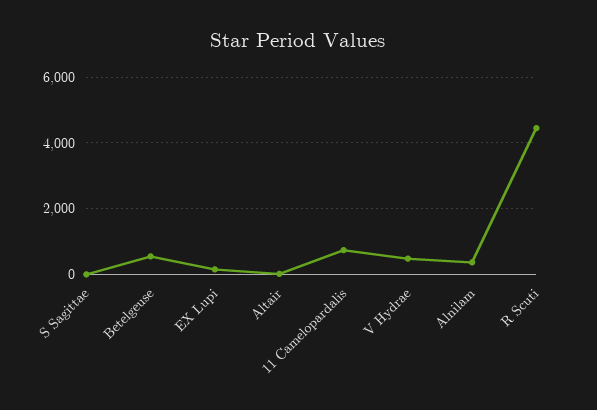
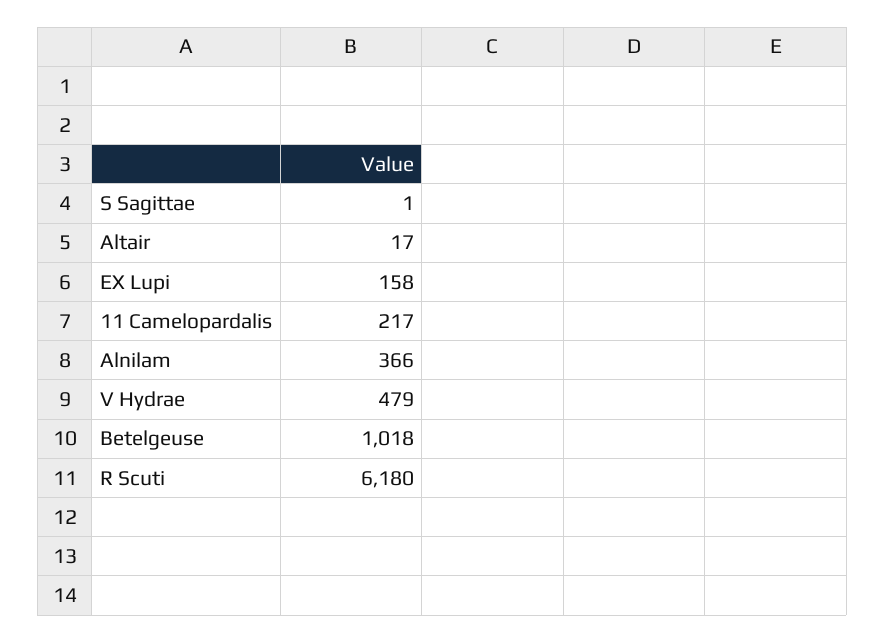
  {
    "S Sagittae": 1,
-   "Betelgeuse": 600,
+   "Betelgeuse": 1018,
    "EX Lupi": 158,
    "Altair": 17,
-   "11 Camelopardalis": 800,
+   "11 Camelopardalis": 217,
    "V Hydrae": 479,
    "Alnilam": 366,
-   "R Scuti": 4400
+   "R Scuti": 6180
  }

